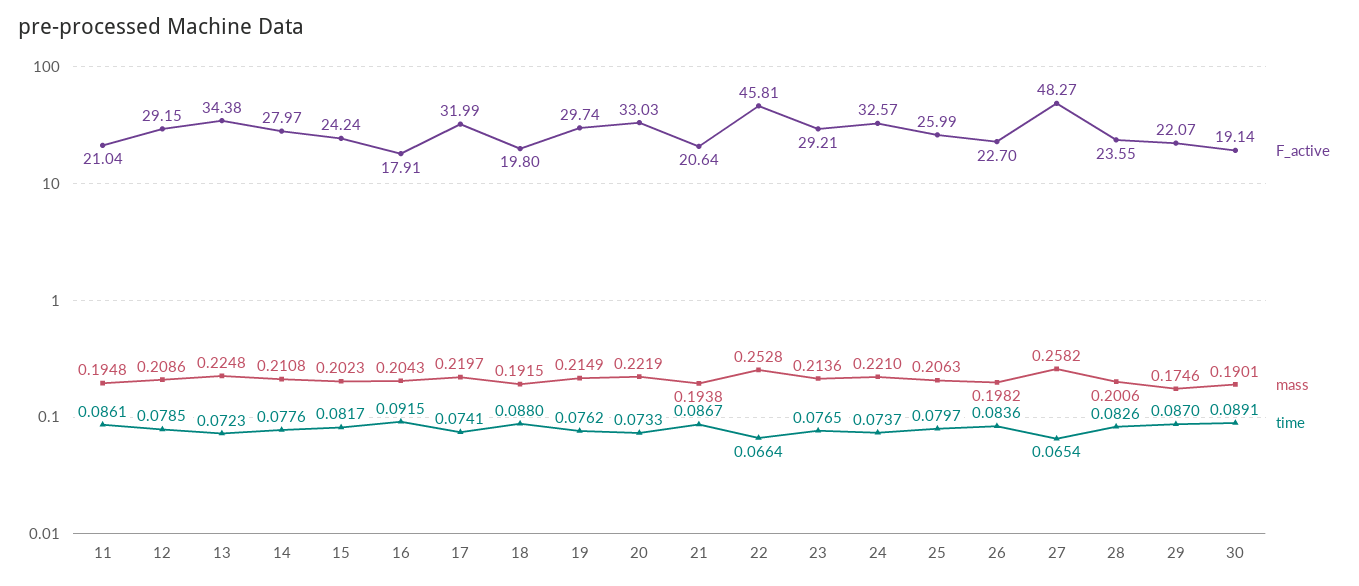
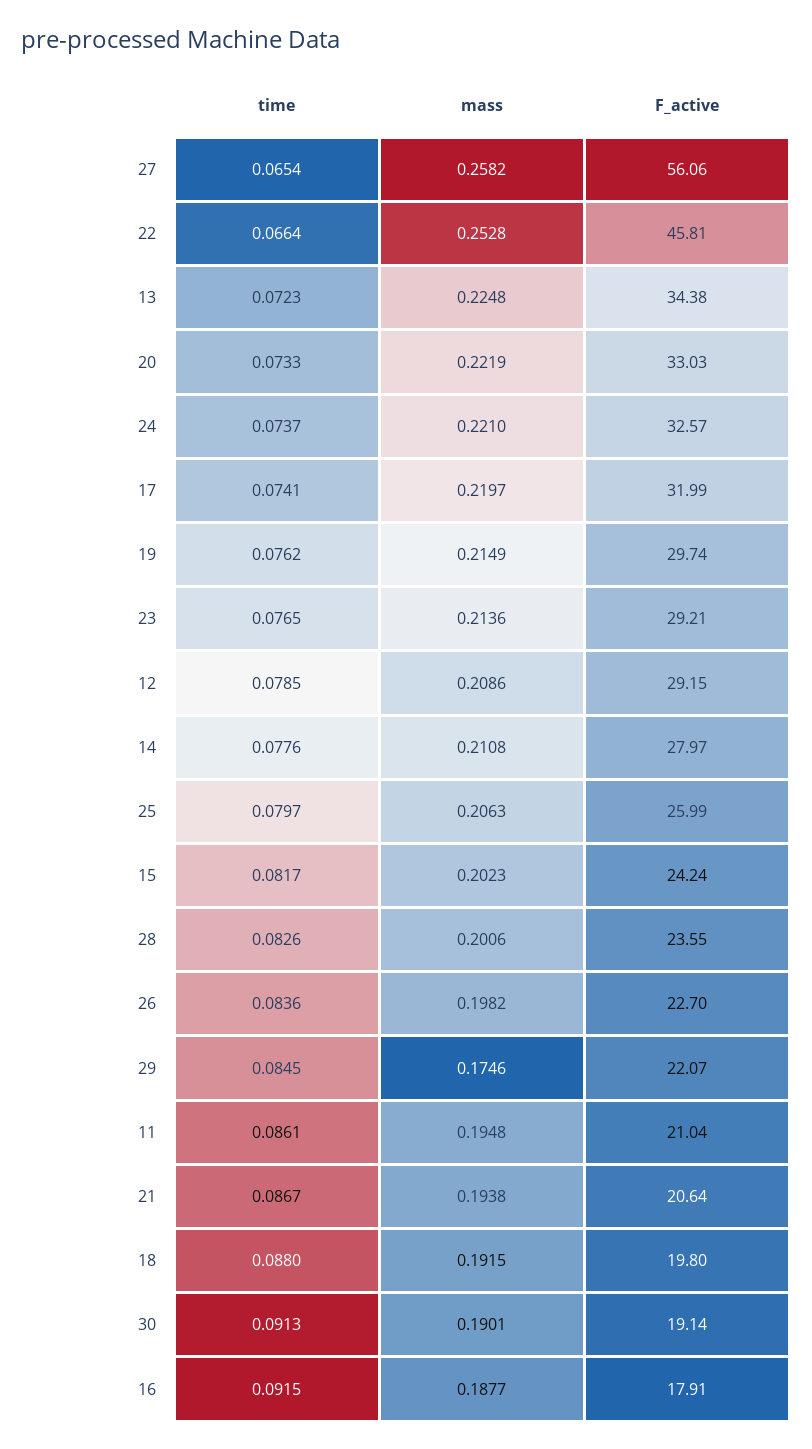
  {
    "F_active": {
      "11": 21.04,
      "12": 29.15,
      "13": 34.38,
      "14": 27.97,
      "15": 24.24,
      "16": 17.91,
      "17": 31.99,
      "18": 19.8,
      "19": 29.74,
      "20": 33.03,
      "21": 20.64,
      "22": 45.81,
      "23": 29.21,
      "24": 32.57,
      "25": 25.99,
      "26": 22.7,
-     "27": 48.27,
+     "27": 56.06,
      "28": 23.55,
      "29": 22.07,
      "30": 19.14
    },
    "mass": {
      "11": 0.1948,
      "12": 0.2086,
      "13": 0.2248,
      "14": 0.2108,
      "15": 0.2023,
-     "16": 0.2043,
+     "16": 0.1877,
      "17": 0.2197,
      "18": 0.1915,
      "19": 0.2149,
      "20": 0.2219,
      "21": 0.1938,
      "22": 0.2528,
      "23": 0.2136,
      "24": 0.221,
      "25": 0.2063,
      "26": 0.1982,
      "27": 0.2582,
      "28": 0.2006,
      "29": 0.1746,
      "30": 0.1901
    },
    "time": {
      "11": 0.0861,
      "12": 0.0785,
      "13": 0.0723,
      "14": 0.0776,
      "15": 0.0817,
      "16": 0.0915,
      "17": 0.0741,
      "18": 0.088,
      "19": 0.0762,
      "20": 0.0733,
      "21": 0.0867,
      "22": 0.0664,
      "23": 0.0765,
      "24": 0.0737,
      "25": 0.0797,
      "26": 0.0836,
      "27": 0.0654,
      "28": 0.0826,
-     "29": 0.087,
+     "29": 0.0845,
-     "30": 0.0891
+     "30": 0.0913
    }
  }

